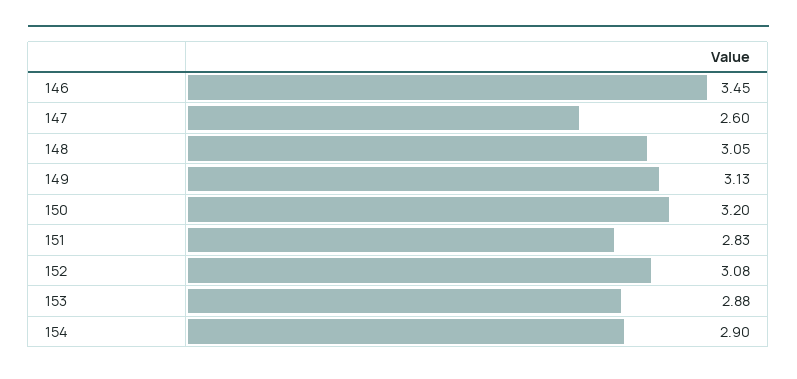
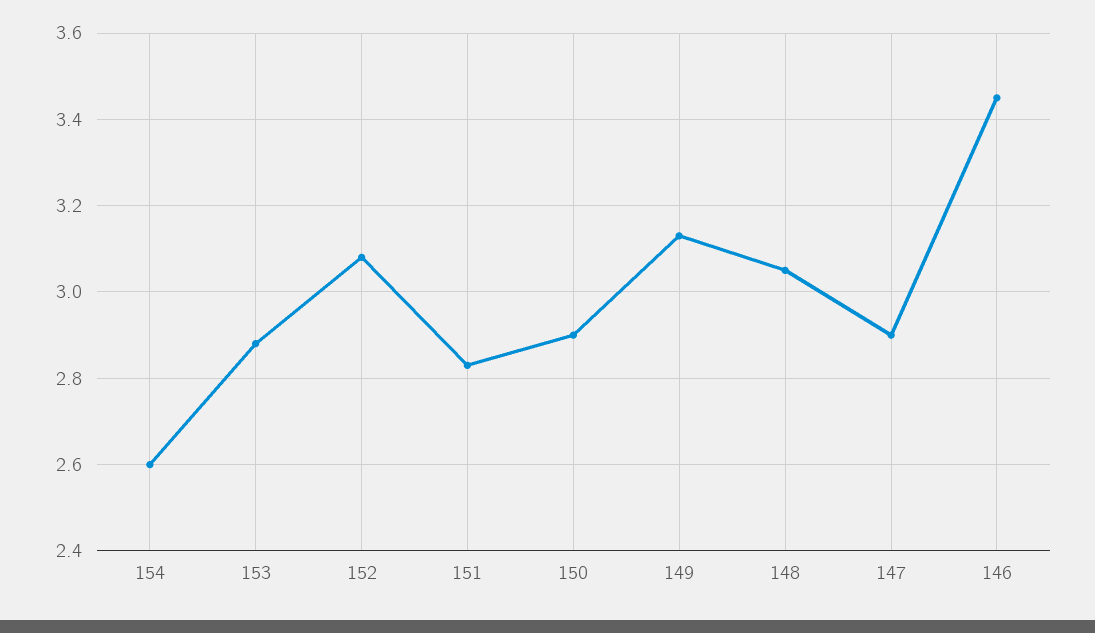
  {
    "146": 3.45,
-   "147": 2.6,
+   "147": 2.9,
    "148": 3.05,
    "149": 3.13,
-   "150": 3.2,
+   "150": 2.9,
    "151": 2.83,
    "152": 3.08,
    "153": 2.88,
-   "154": 2.9
+   "154": 2.6
  }

